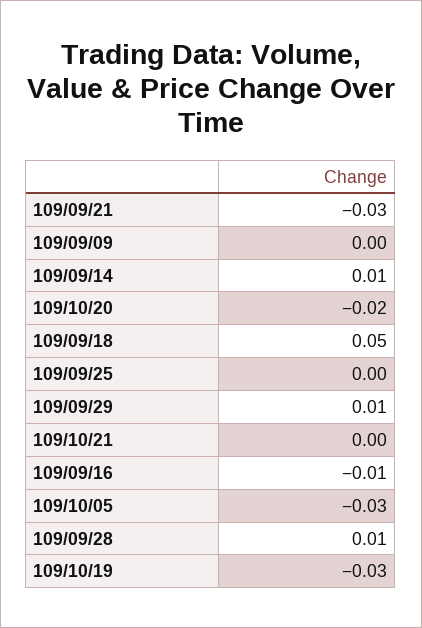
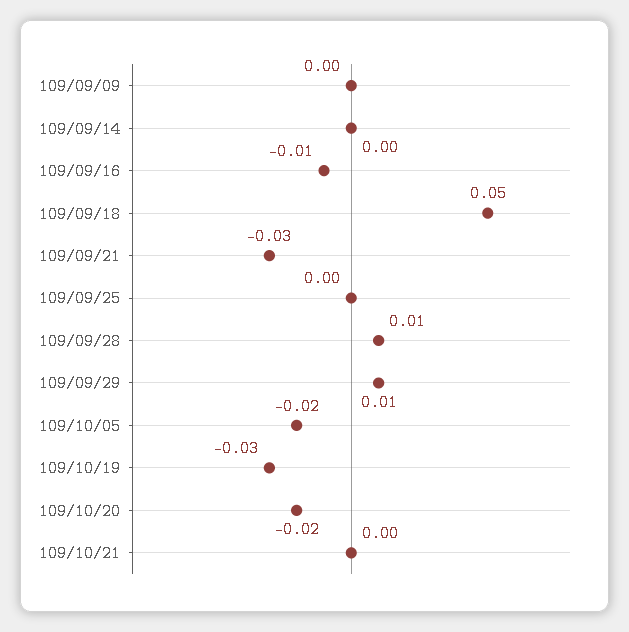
  {
    "109/09/21": -0.03,
    "109/09/09": 0,
-   "109/09/14": 0.01,
+   "109/09/14": 0,
    "109/10/20": -0.02,
    "109/09/18": 0.05,
    "109/09/25": 0,
    "109/09/29": 0.01,
    "109/10/21": 0,
    "109/09/16": -0.01,
-   "109/10/05": -0.03,
+   "109/10/05": -0.02,
    "109/09/28": 0.01,
    "109/10/19": -0.03
  }

